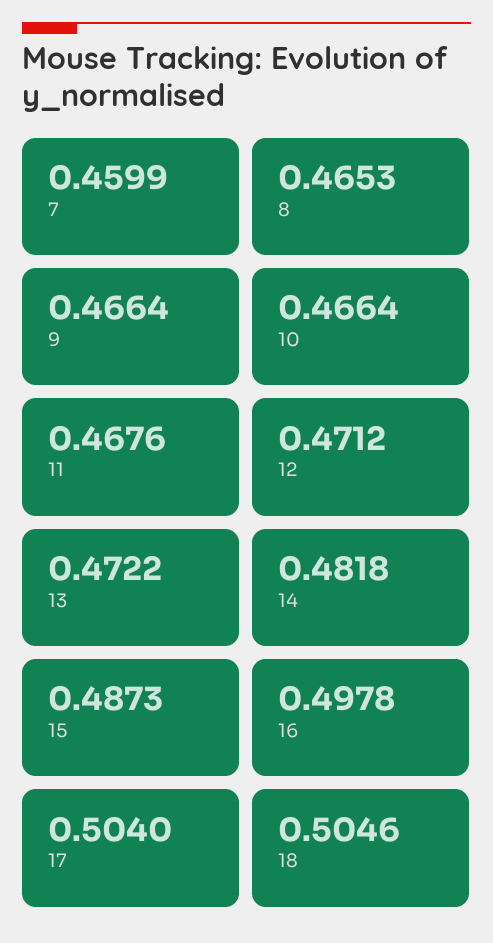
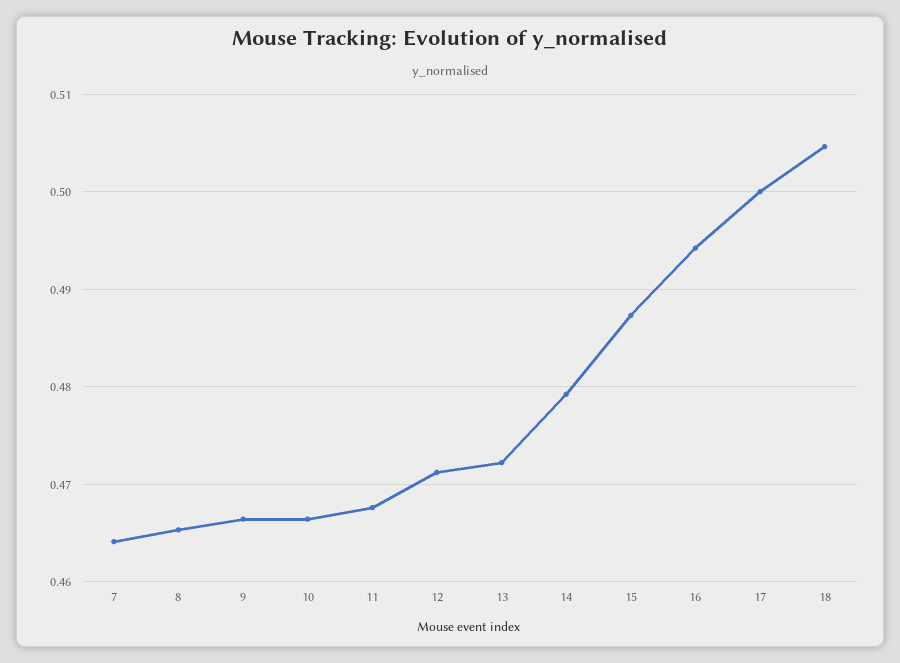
  {
-   "7": 0.4599,
+   "7": 0.464,
    "8": 0.4653,
    "9": 0.4664,
    "10": 0.4664,
    "11": 0.4676,
    "12": 0.4712,
    "13": 0.4722,
-   "14": 0.4818,
+   "14": 0.479,
    "15": 0.4873,
-   "16": 0.4978,
+   "16": 0.494,
-   "17": 0.504,
+   "17": 0.5,
    "18": 0.5046
  }

